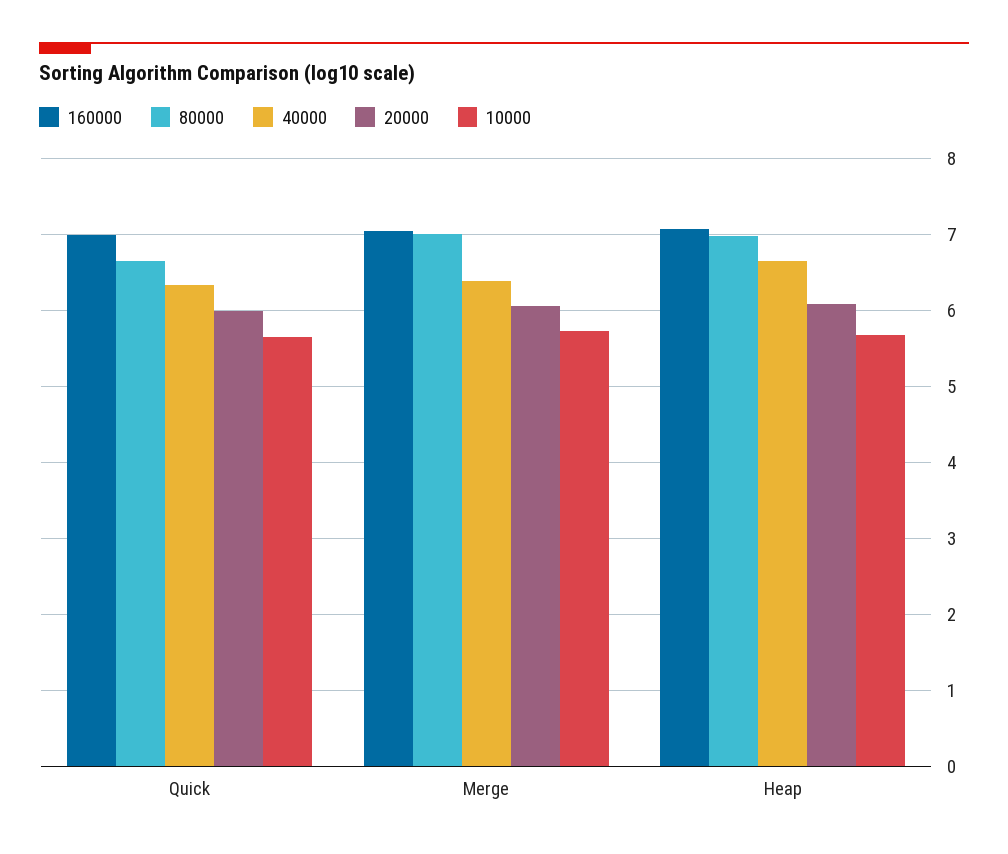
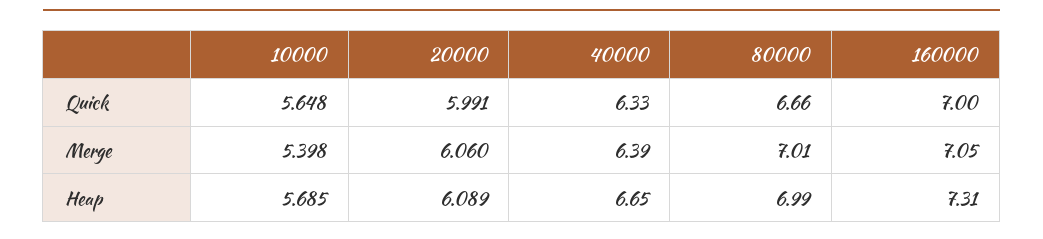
  {
    "160000": {
      "Quick": 7,
      "Merge": 7.05,
-     "Heap": 7.1
+     "Heap": 7.31
    },
    "80000": {
      "Quick": 6.66,
      "Merge": 7.01,
      "Heap": 6.99
    },
    "40000": {
      "Quick": 6.33,
      "Merge": 6.39,
      "Heap": 6.65
    },
    "20000": {
      "Quick": 5.991,
      "Merge": 6.06,
      "Heap": 6.089
    },
    "10000": {
      "Quick": 5.648,
-     "Merge": 5.7,
+     "Merge": 5.398,
      "Heap": 5.685
    }
  }

